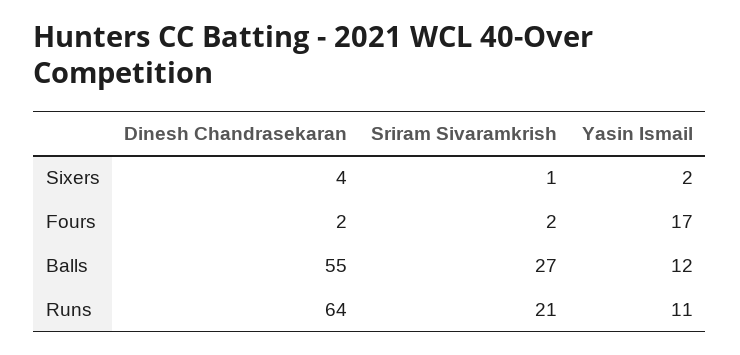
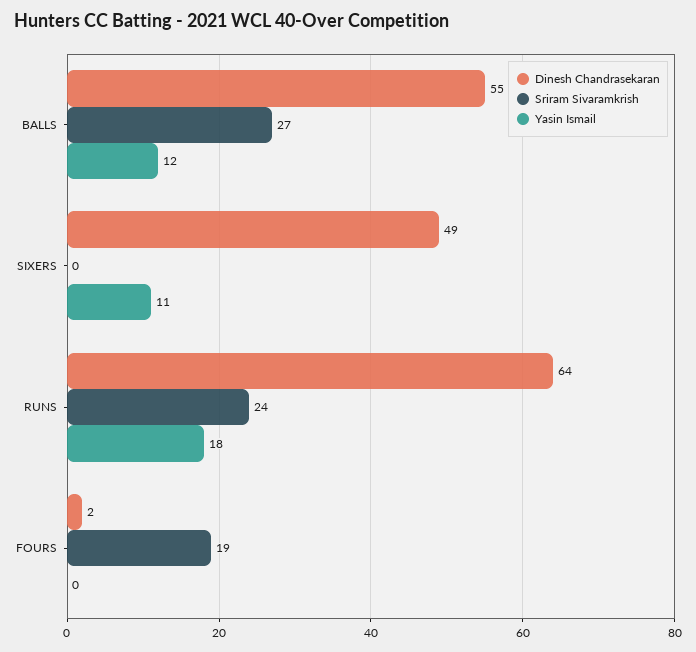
  {
    "Dinesh Chandrasekaran": {
-     "Sixers": 4,
+     "Sixers": 49,
      "Fours": 2,
      "Balls": 55,
      "Runs": 64
    },
    "Sriram Sivaramkrish": {
-     "Sixers": 1,
+     "Sixers": 0,
-     "Fours": 2,
+     "Fours": 19,
      "Balls": 27,
-     "Runs": 21
+     "Runs": 24
    },
    "Yasin Ismail": {
-     "Sixers": 2,
+     "Sixers": 11,
-     "Fours": 17,
+     "Fours": 0,
      "Balls": 12,
-     "Runs": 11
+     "Runs": 18
    }
  }

